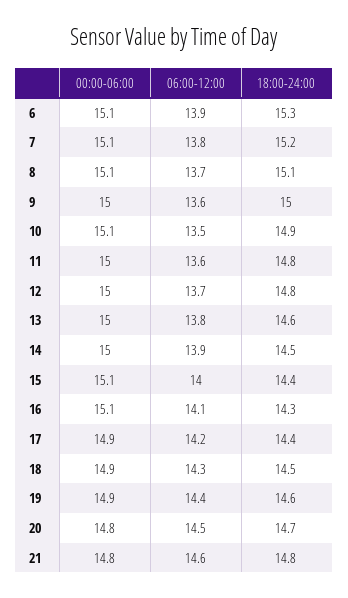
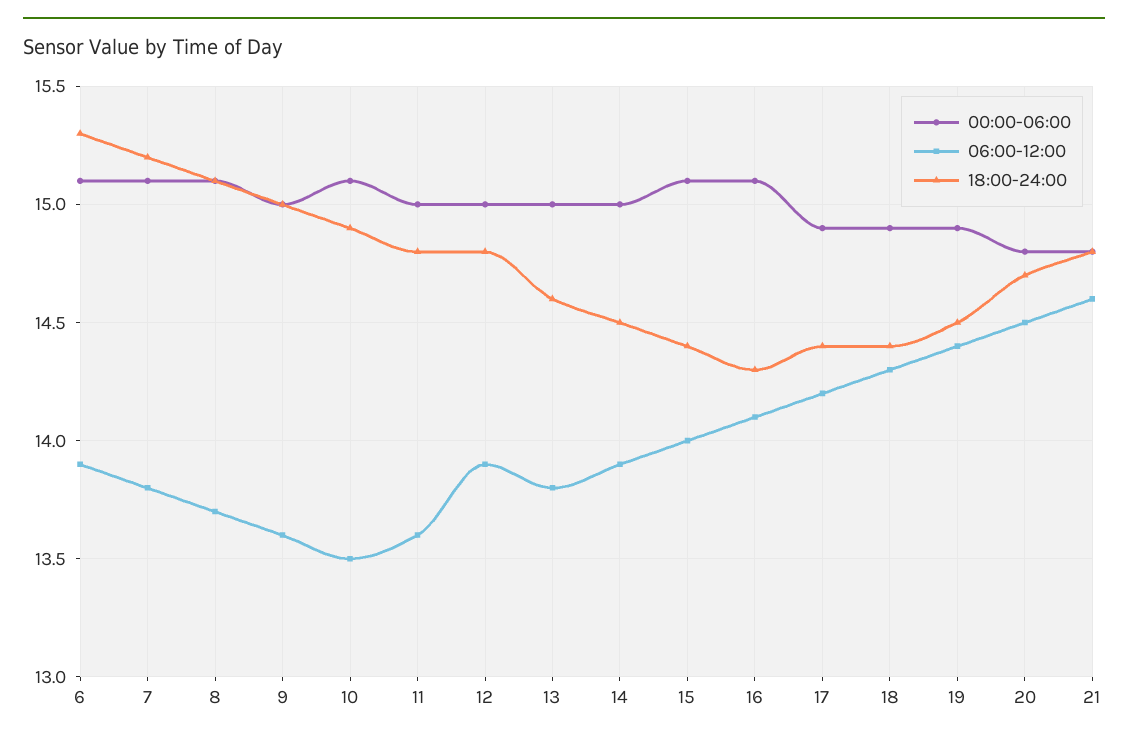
  {
    "00:00-06:00": {
      "6": 15.1,
      "7": 15.1,
      "8": 15.1,
      "9": 15,
      "10": 15.1,
      "11": 15,
      "12": 15,
      "13": 15,
      "14": 15,
      "15": 15.1,
      "16": 15.1,
      "17": 14.9,
      "18": 14.9,
      "19": 14.9,
      "20": 14.8,
      "21": 14.8
    },
    "06:00-12:00": {
      "6": 13.9,
      "7": 13.8,
      "8": 13.7,
      "9": 13.6,
      "10": 13.5,
      "11": 13.6,
-     "12": 13.7,
+     "12": 13.9,
      "13": 13.8,
      "14": 13.9,
      "15": 14,
      "16": 14.1,
      "17": 14.2,
      "18": 14.3,
      "19": 14.4,
      "20": 14.5,
      "21": 14.6
    },
    "18:00-24:00": {
      "6": 15.3,
      "7": 15.2,
      "8": 15.1,
      "9": 15,
      "10": 14.9,
      "11": 14.8,
      "12": 14.8,
      "13": 14.6,
      "14": 14.5,
      "15": 14.4,
      "16": 14.3,
      "17": 14.4,
-     "18": 14.5,
+     "18": 14.4,
-     "19": 14.6,
+     "19": 14.5,
      "20": 14.7,
      "21": 14.8
    }
  }

